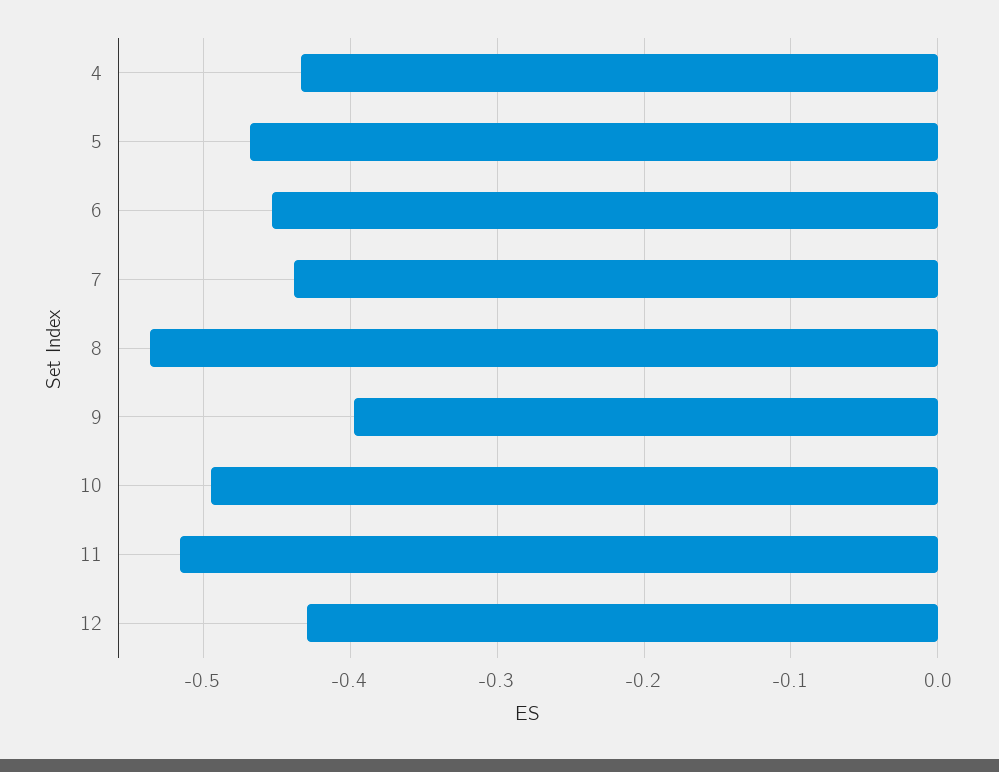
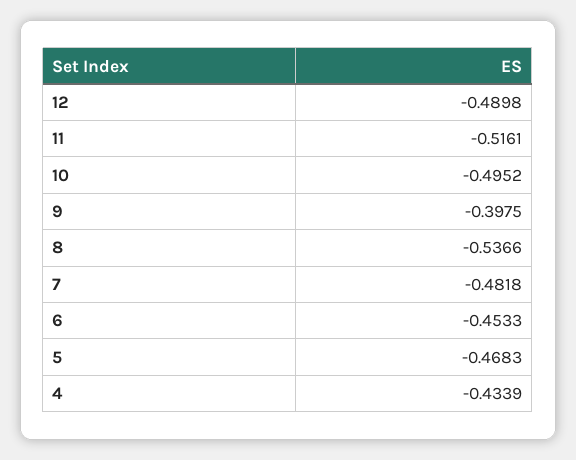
  {
    "4": -0.4339,
    "5": -0.4683,
    "6": -0.4533,
-   "7": -0.44,
+   "7": -0.4818,
    "8": -0.5366,
    "9": -0.3975,
    "10": -0.4952,
    "11": -0.5161,
-   "12": -0.43
+   "12": -0.4898
  }

